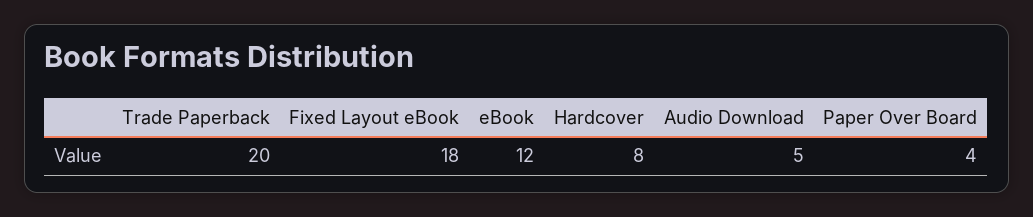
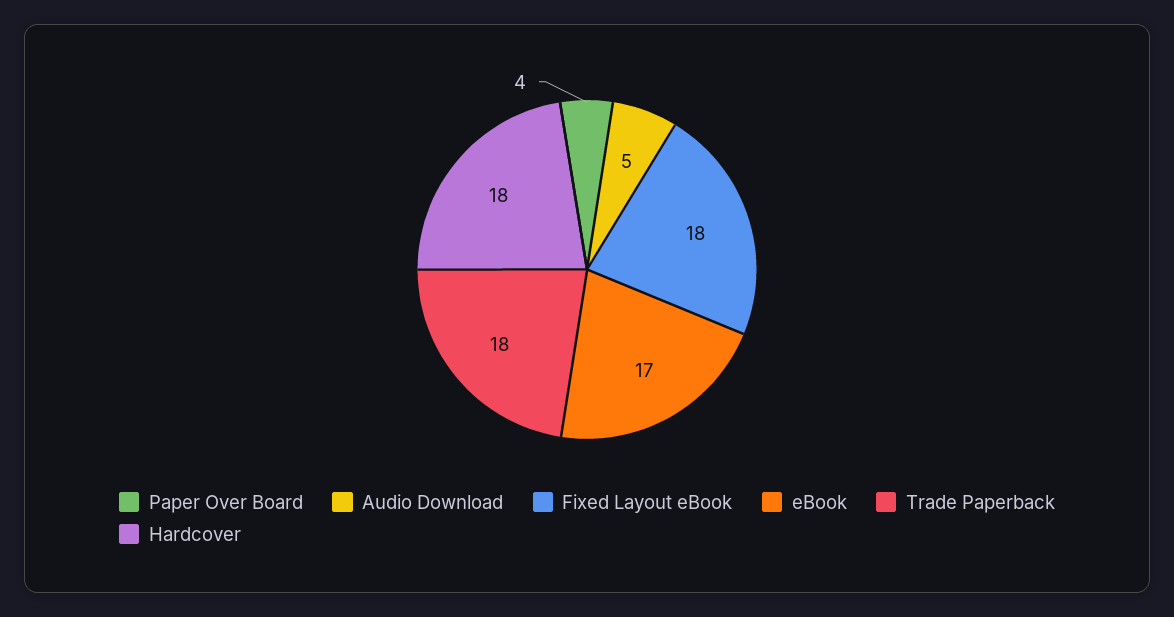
  {
-   "Trade Paperback": 20,
+   "Trade Paperback": 18,
    "Fixed Layout eBook": 18,
-   "eBook": 12,
+   "eBook": 17,
-   "Hardcover": 8,
+   "Hardcover": 18,
    "Audio Download": 5,
    "Paper Over Board": 4
  }

